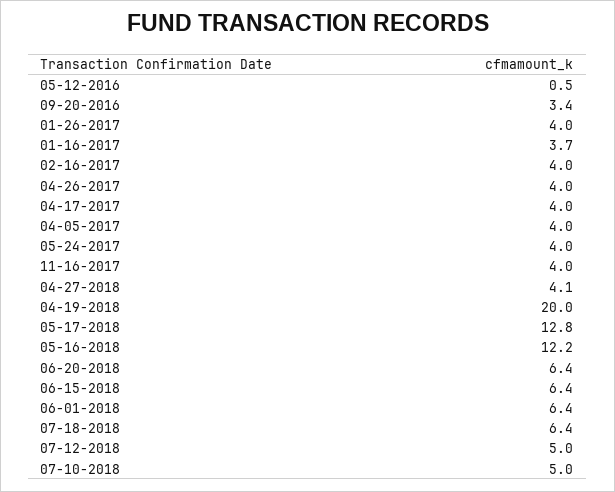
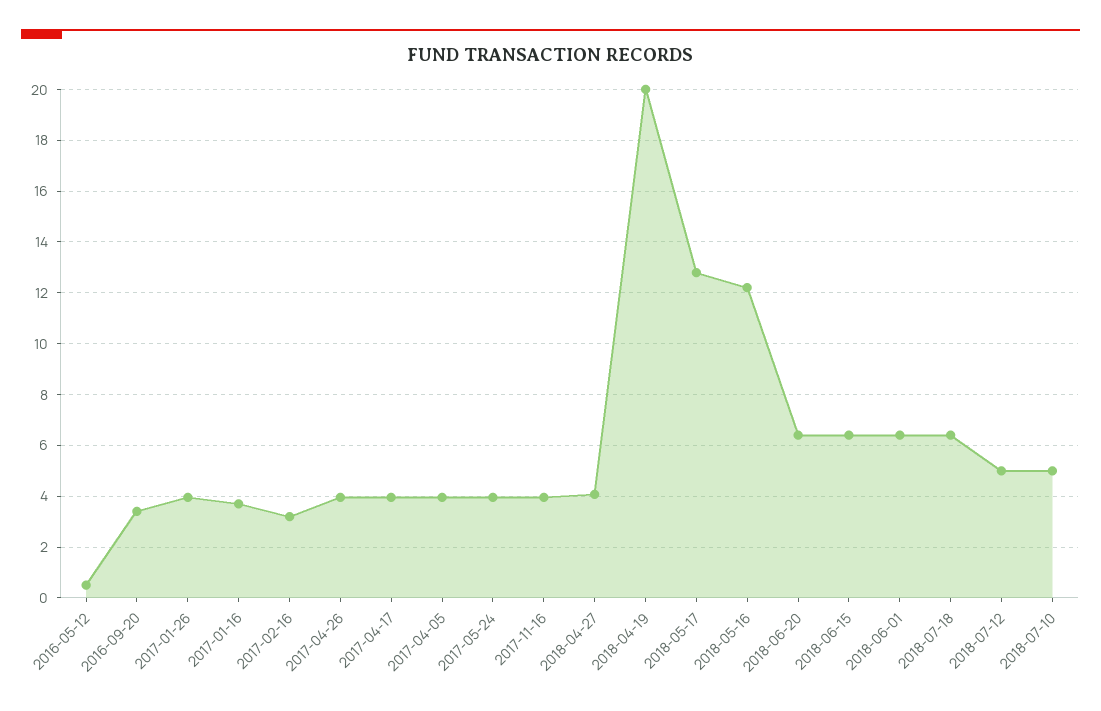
  {
    "05-12-2016": 0.5,
    "09-20-2016": 3.4,
    "01-26-2017": 4,
    "01-16-2017": 3.7,
-   "02-16-2017": 4,
+   "02-16-2017": 3.25,
    "04-26-2017": 4,
    "04-17-2017": 4,
    "04-05-2017": 4,
    "05-24-2017": 4,
    "11-16-2017": 4,
    "04-27-2018": 4.1,
    "04-19-2018": 20,
    "05-17-2018": 12.8,
    "05-16-2018": 12.2,
    "06-20-2018": 6.4,
    "06-15-2018": 6.4,
    "06-01-2018": 6.4,
    "07-18-2018": 6.4,
    "07-12-2018": 5,
    "07-10-2018": 5
  }

